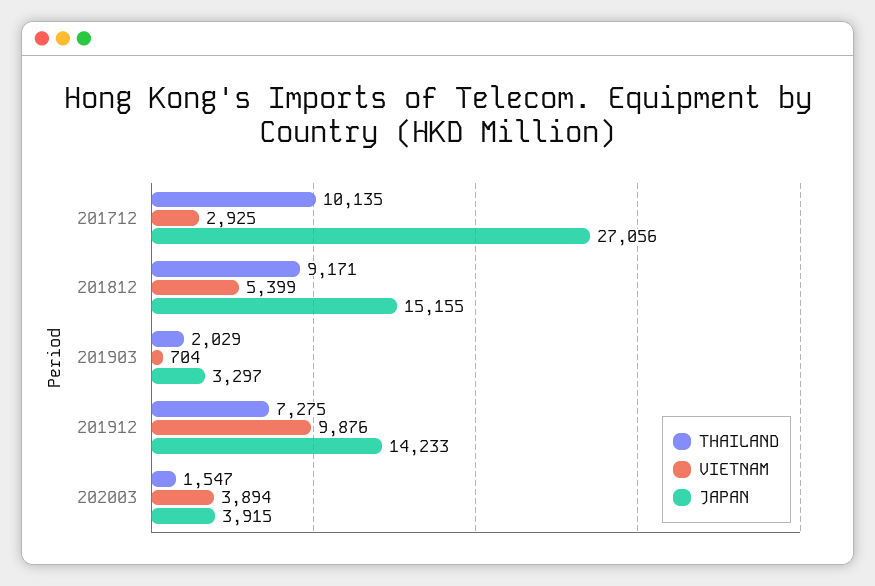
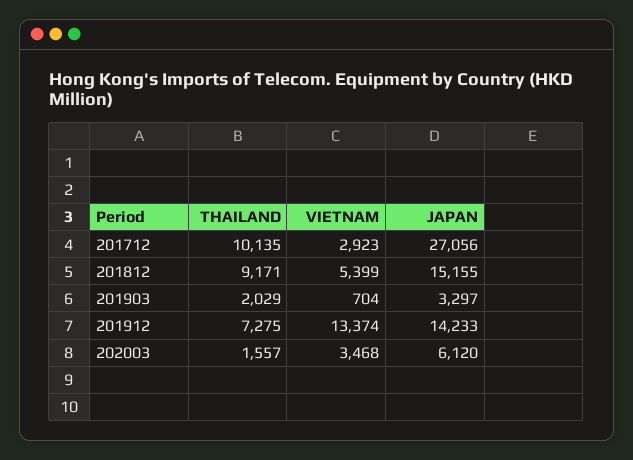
  {
    "THAILAND": {
      "201712": 10135,
      "201812": 9171,
      "201903": 2029,
      "201912": 7275,
-     "202003": 1547
+     "202003": 1557
    },
    "VIETNAM": {
-     "201712": 2925,
+     "201712": 2923,
      "201812": 5399,
      "201903": 704,
-     "201912": 9876,
+     "201912": 13374,
-     "202003": 3894
+     "202003": 3468
    },
    "JAPAN": {
      "201712": 27056,
      "201812": 15155,
      "201903": 3297,
      "201912": 14233,
-     "202003": 3915
+     "202003": 6120
    }
  }

